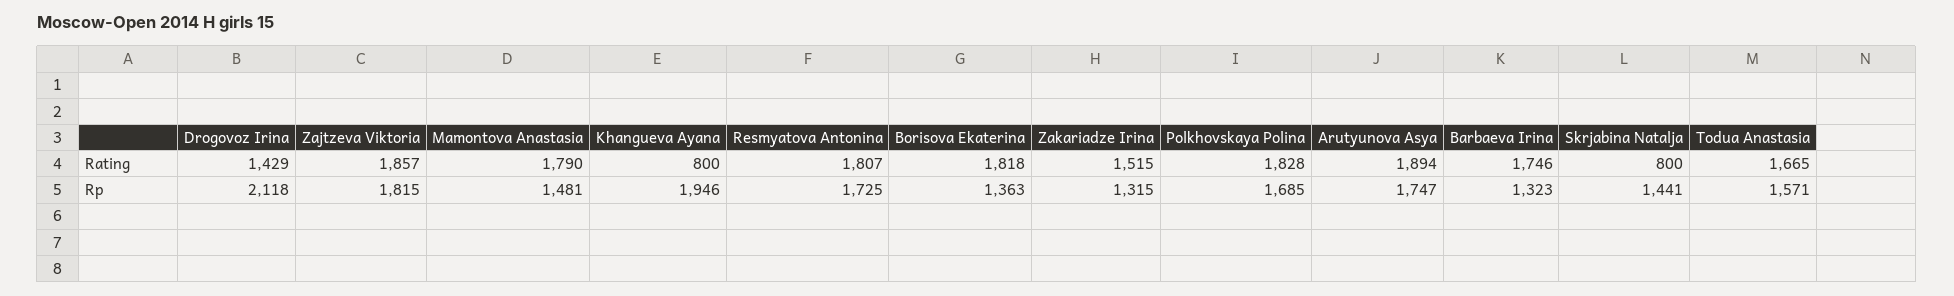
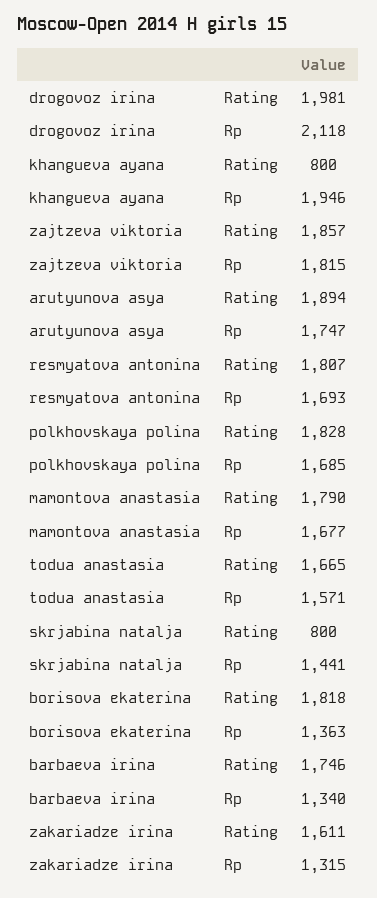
  {
    "Drogovoz Irina": {
-     "Rating": 1429,
+     "Rating": 1981,
      "Rp": 2118
    },
    "Zajtzeva Viktoria": {
      "Rating": 1857,
      "Rp": 1815
    },
    "Mamontova Anastasia": {
      "Rating": 1790,
-     "Rp": 1481
+     "Rp": 1677
    },
    "Khangueva Ayana": {
      "Rating": 800,
      "Rp": 1946
    },
    "Resmyatova Antonina": {
      "Rating": 1807,
-     "Rp": 1725
+     "Rp": 1693
    },
    "Borisova Ekaterina": {
      "Rating": 1818,
      "Rp": 1363
    },
    "Zakariadze Irina": {
-     "Rating": 1515,
+     "Rating": 1611,
      "Rp": 1315
    },
    "Polkhovskaya Polina": {
      "Rating": 1828,
      "Rp": 1685
    },
    "Arutyunova Asya": {
      "Rating": 1894,
      "Rp": 1747
    },
    "Barbaeva Irina": {
      "Rating": 1746,
-     "Rp": 1323
+     "Rp": 1340
    },
    "Skrjabina Natalja": {
      "Rating": 800,
      "Rp": 1441
    },
    "Todua Anastasia": {
      "Rating": 1665,
      "Rp": 1571
    }
  }

